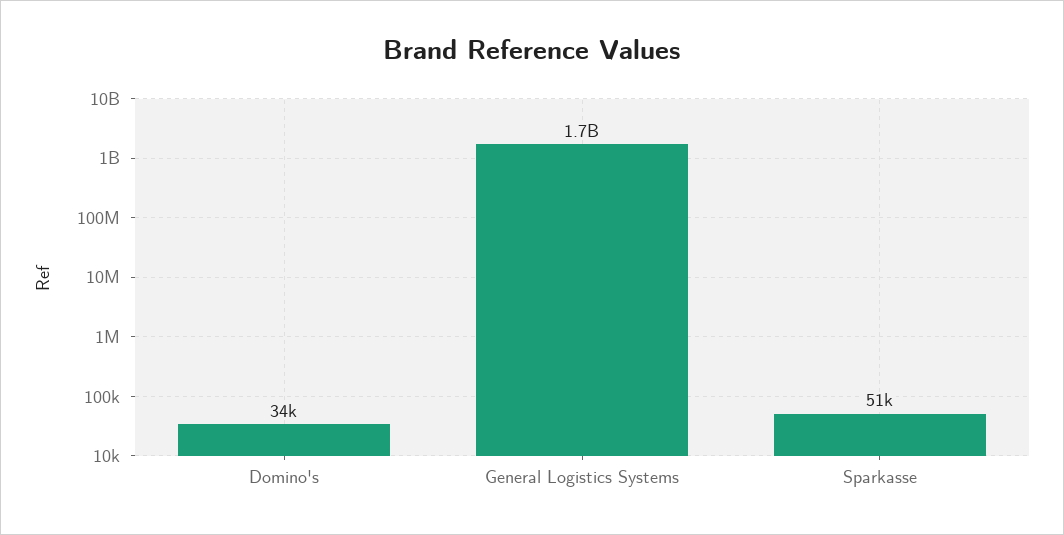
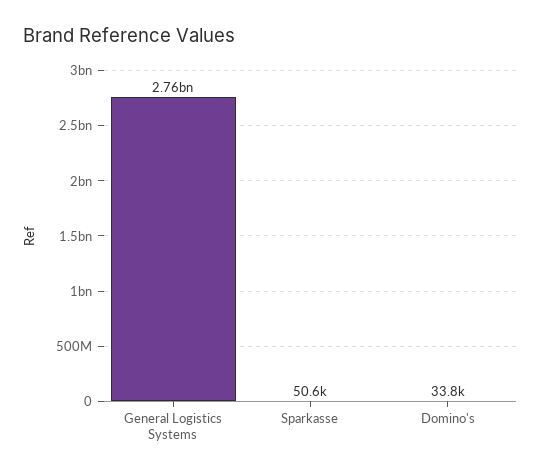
  {
    "Domino's": 33800,
-   "General Logistics Systems": 1700000000,
+   "General Logistics Systems": 2760000000,
    "Sparkasse": 50600
  }

